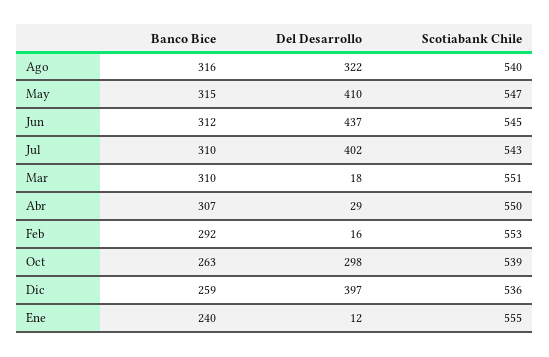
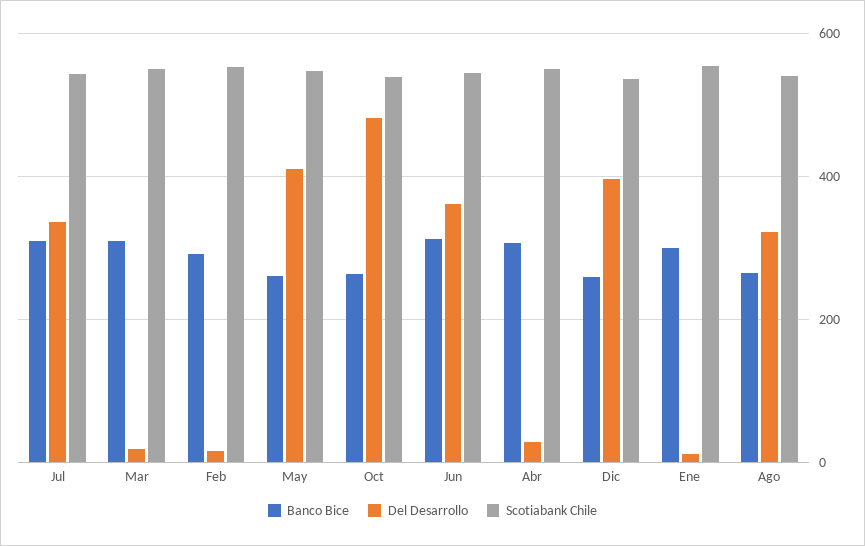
  {
    "Banco Bice": {
-     "Ago": 316,
+     "Ago": 260,
-     "May": 315,
+     "May": 260,
      "Jun": 312,
      "Jul": 310,
      "Mar": 310,
      "Abr": 307,
      "Feb": 292,
      "Oct": 263,
      "Dic": 259,
-     "Ene": 240
+     "Ene": 300
    },
    "Del Desarrollo": {
      "Ago": 322,
      "May": 410,
-     "Jun": 437,
+     "Jun": 360,
-     "Jul": 402,
+     "Jul": 340,
      "Mar": 18,
      "Abr": 29,
      "Feb": 16,
-     "Oct": 298,
+     "Oct": 480,
      "Dic": 397,
      "Ene": 12
    },
    "Scotiabank Chile": {
      "Ago": 540,
      "May": 547,
      "Jun": 545,
      "Jul": 543,
      "Mar": 551,
      "Abr": 550,
      "Feb": 553,
      "Oct": 539,
      "Dic": 536,
      "Ene": 555
    }
  }

